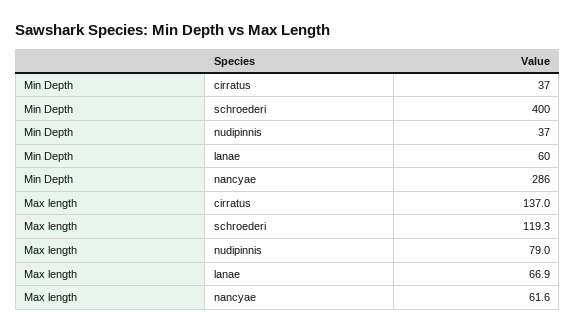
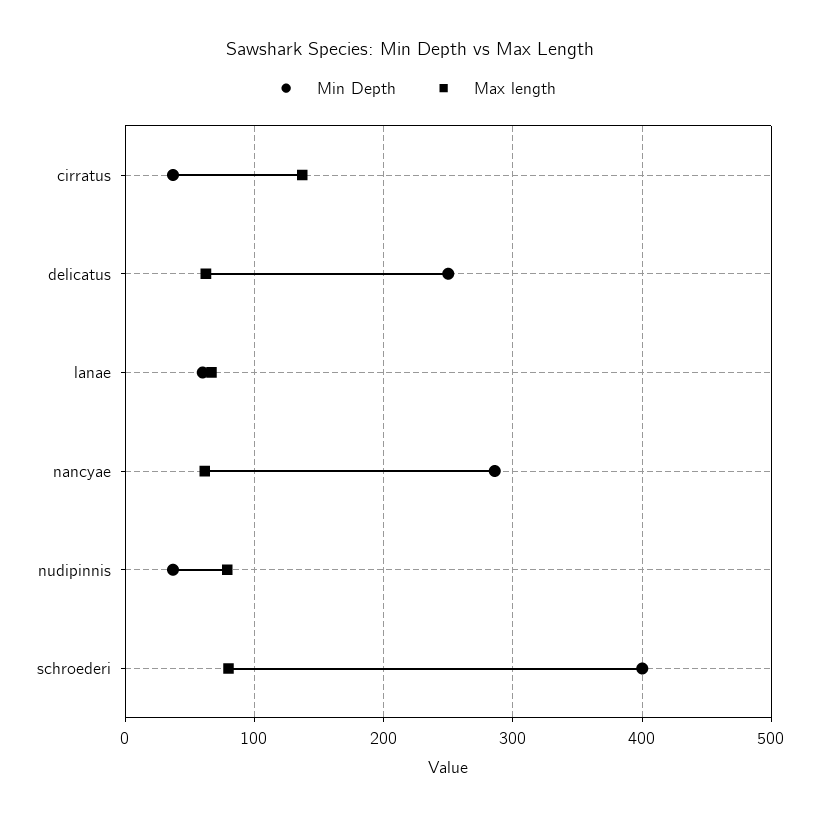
  {
    "Min Depth": {
      "cirratus": 37,
      "schroederi": 400,
      "nudipinnis": 37,
      "lanae": 60,
-     "nancyae": 286
+     "nancyae": 286,
+     "delicatus": 250
    },
    "Max length": {
      "cirratus": 137,
-     "schroederi": 119.3,
+     "schroederi": 80,
      "nudipinnis": 79,
      "lanae": 66.9,
-     "nancyae": 61.6
+     "nancyae": 61.6,
+     "delicatus": 60
    }
  }

